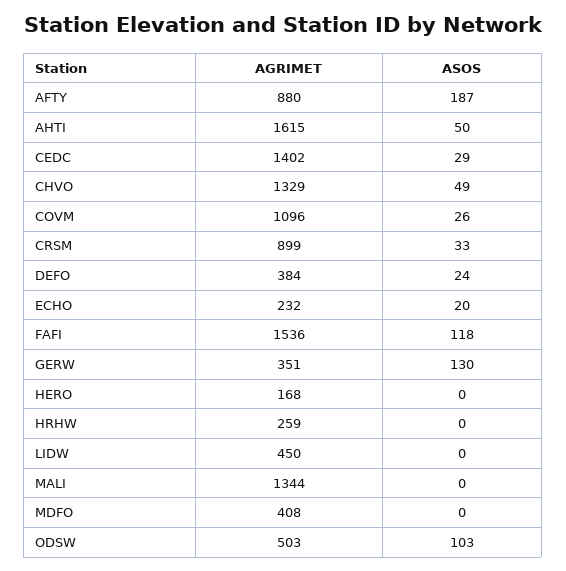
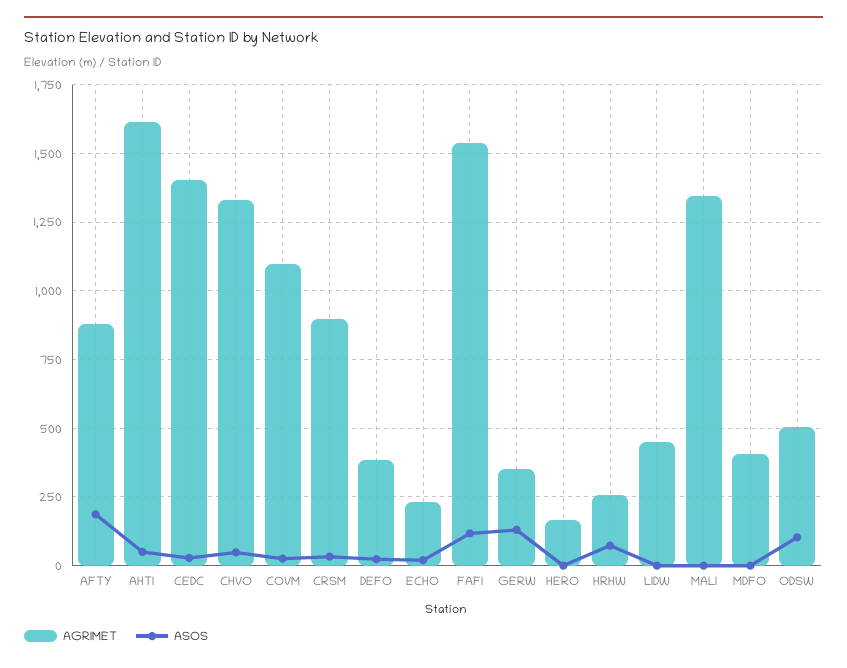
  {
    "AGRIMET": {
      "AFTY": 880,
      "AHTI": 1615,
      "CEDC": 1402,
      "CHVO": 1329,
      "COVM": 1096,
      "CRSM": 899,
      "DEFO": 384,
      "ECHO": 232,
      "FAFI": 1536,
      "GERW": 351,
      "HERO": 168,
      "HRHW": 259,
      "LIDW": 450,
      "MALI": 1344,
      "MDFO": 408,
      "ODSW": 503
    },
    "ASOS": {
      "AFTY": 187,
      "AHTI": 50,
      "CEDC": 29,
      "CHVO": 49,
      "COVM": 26,
      "CRSM": 33,
      "DEFO": 24,
      "ECHO": 20,
      "FAFI": 118,
      "GERW": 130,
      "HERO": 0,
-     "HRHW": 0,
+     "HRHW": 75,
      "LIDW": 0,
      "MALI": 0,
      "MDFO": 0,
      "ODSW": 103
    }
  }

